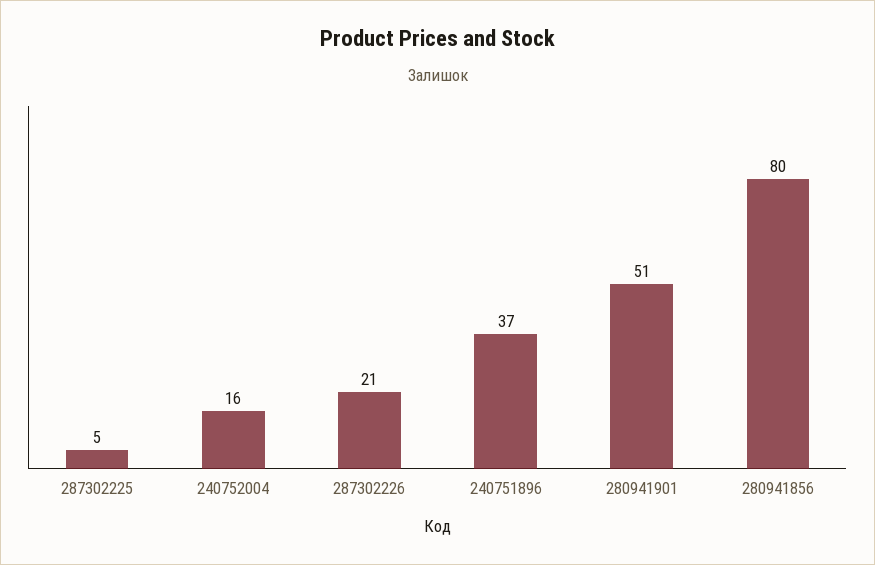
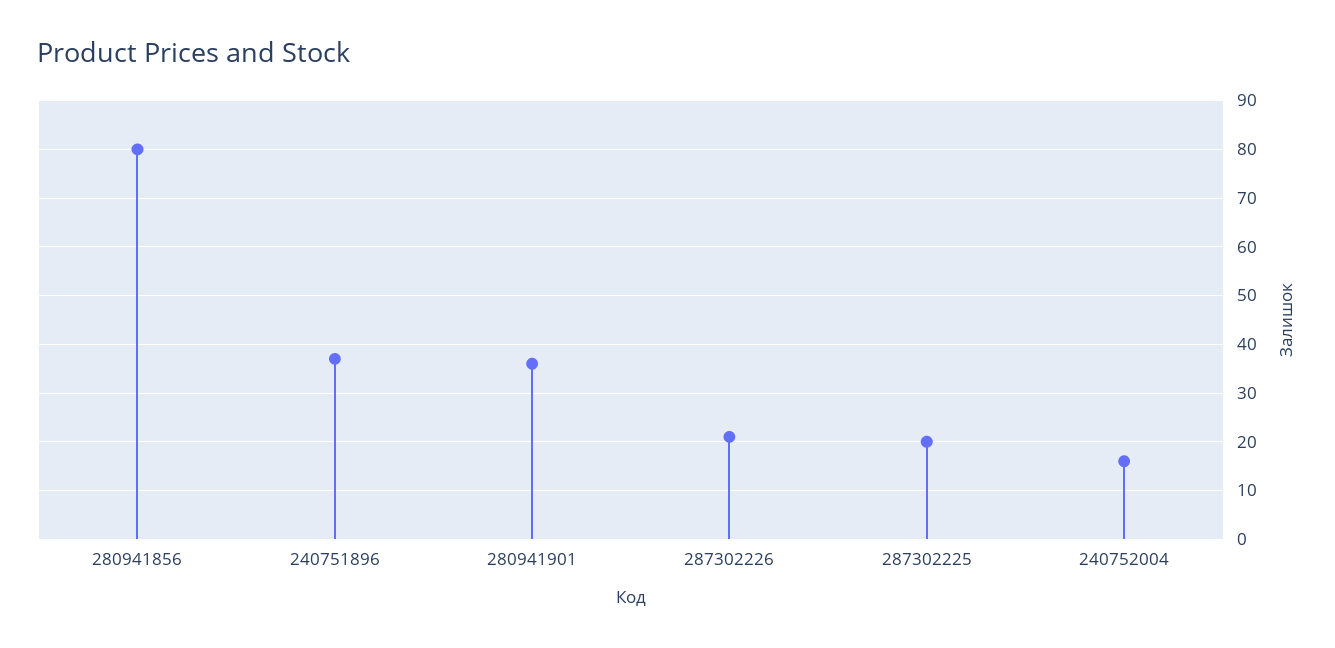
  {
-   "287302225": 5,
+   "287302225": 20,
    "240752004": 16,
    "287302226": 21,
    "240751896": 37,
-   "280941901": 51,
+   "280941901": 35,
    "280941856": 80
  }

